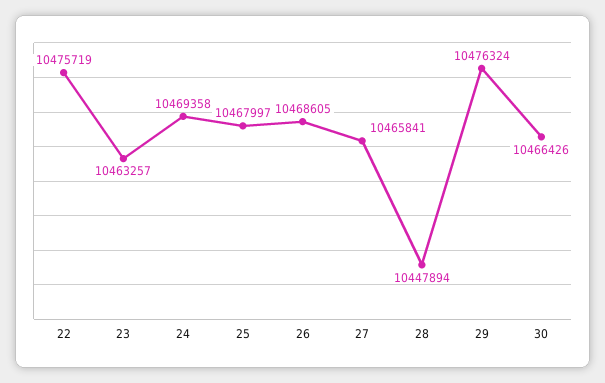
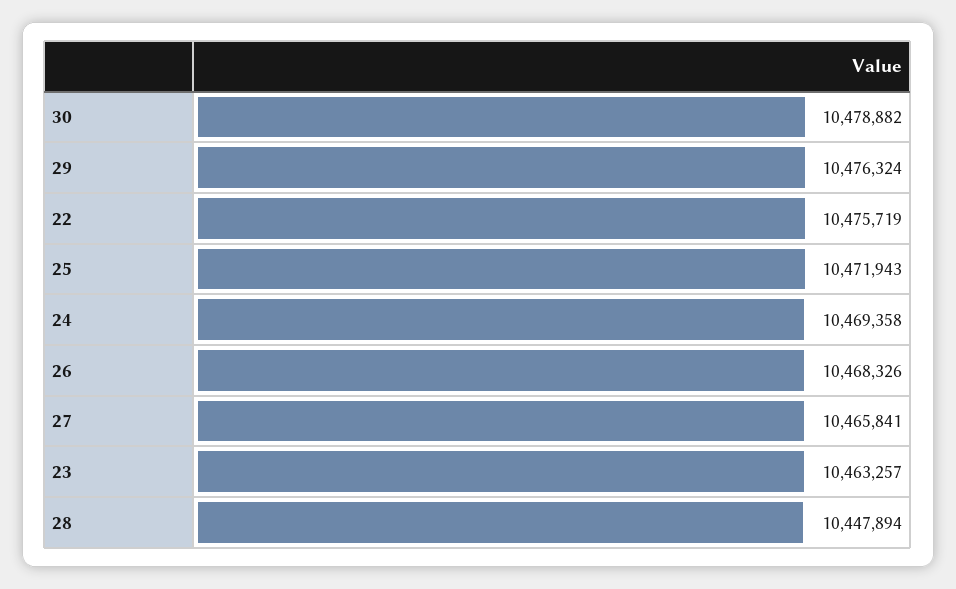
  {
    "22": 10475719,
    "23": 10463257,
    "24": 10469358,
-   "25": 10467997,
+   "25": 10471943,
-   "26": 10468605,
+   "26": 10468326,
    "27": 10465841,
    "28": 10447894,
    "29": 10476324,
-   "30": 10466426
+   "30": 10478882
  }

